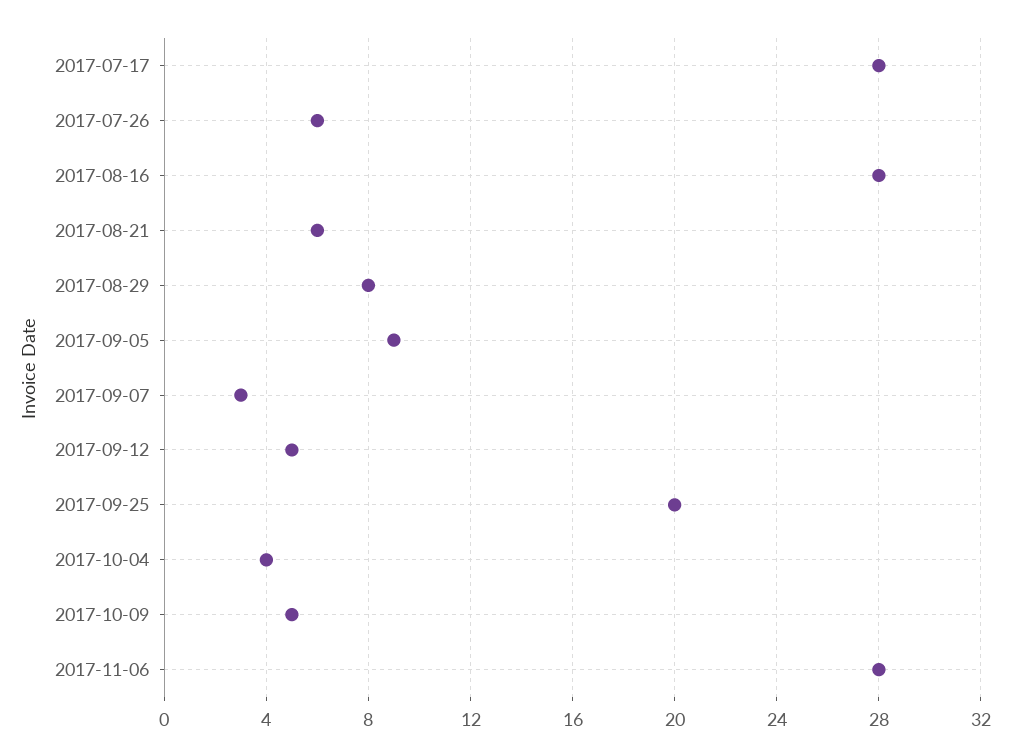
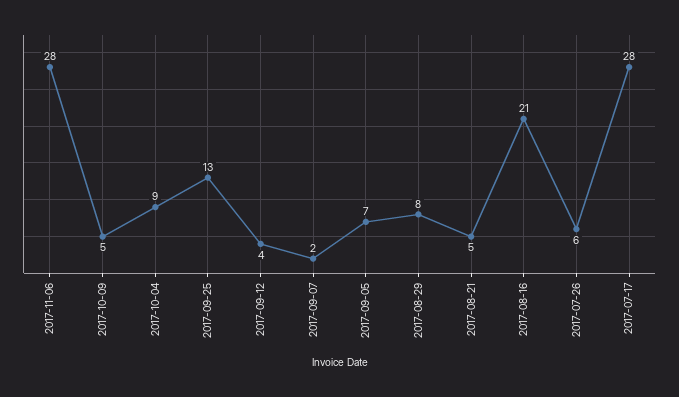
  {
    "2017-07-17": 28,
    "2017-07-26": 6,
-   "2017-08-16": 28,
+   "2017-08-16": 21,
-   "2017-08-21": 6,
+   "2017-08-21": 5,
    "2017-08-29": 8,
-   "2017-09-05": 9,
+   "2017-09-05": 7,
-   "2017-09-07": 3,
+   "2017-09-07": 2,
-   "2017-09-12": 5,
+   "2017-09-12": 4,
-   "2017-09-25": 20,
+   "2017-09-25": 13,
-   "2017-10-04": 4,
+   "2017-10-04": 9,
    "2017-10-09": 5,
    "2017-11-06": 28
  }

